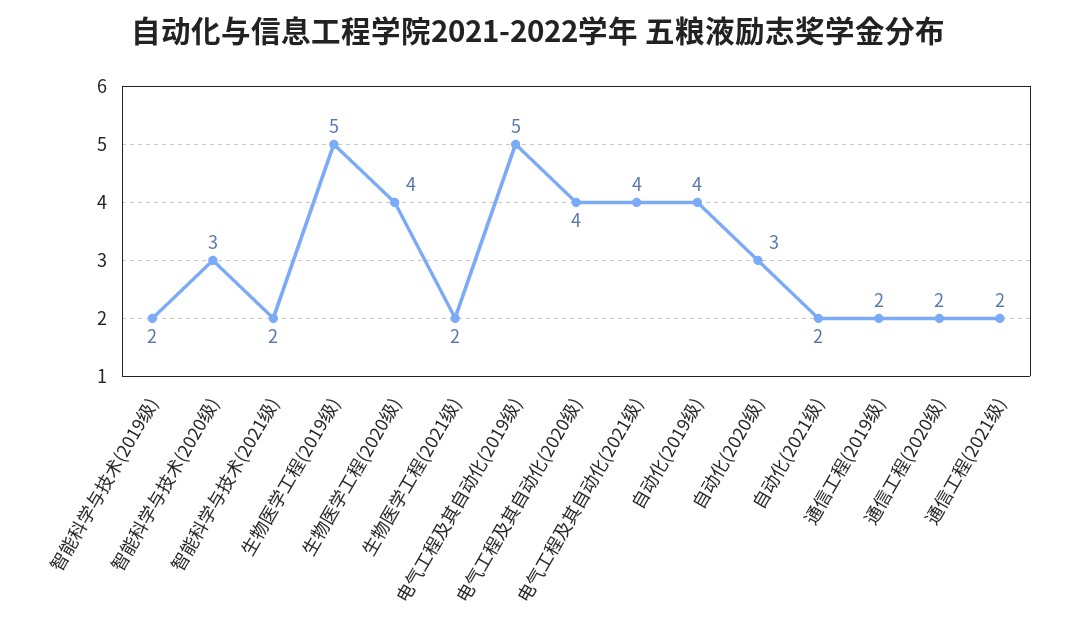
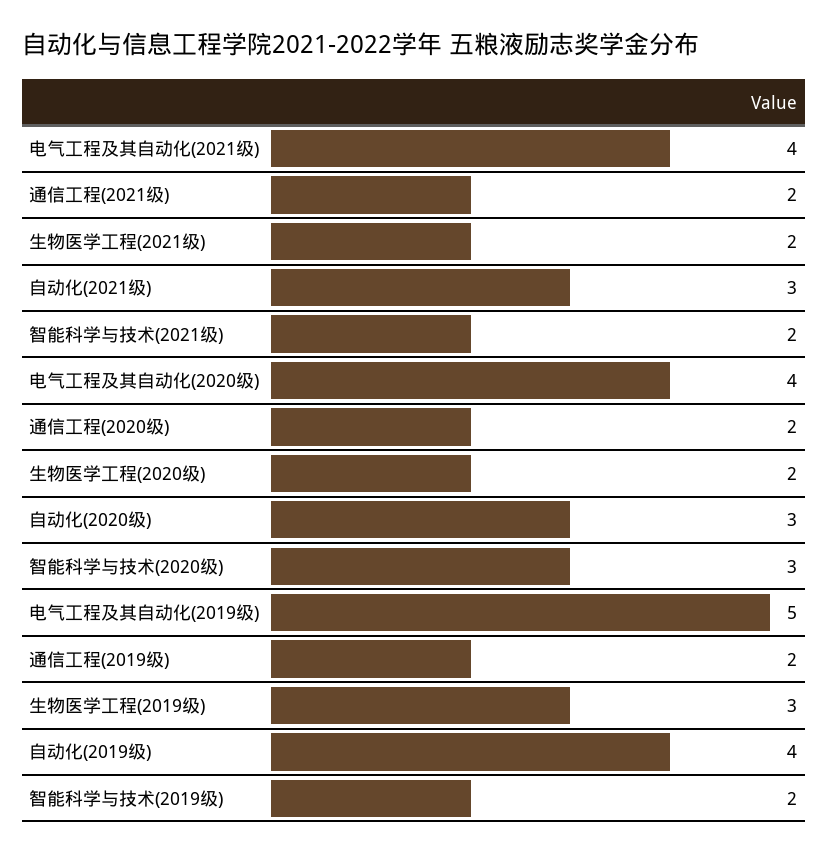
  {
    "智能科学与技术(2019级)": 2,
    "智能科学与技术(2020级)": 3,
    "智能科学与技术(2021级)": 2,
-   "生物医学工程(2019级)": 5,
+   "生物医学工程(2019级)": 3,
-   "生物医学工程(2020级)": 4,
+   "生物医学工程(2020级)": 2,
    "生物医学工程(2021级)": 2,
    "电气工程及其自动化(2019级)": 5,
    "电气工程及其自动化(2020级)": 4,
    "电气工程及其自动化(2021级)": 4,
    "自动化(2019级)": 4,
    "自动化(2020级)": 3,
-   "自动化(2021级)": 2,
+   "自动化(2021级)": 3,
    "通信工程(2019级)": 2,
    "通信工程(2020级)": 2,
    "通信工程(2021级)": 2
  }

